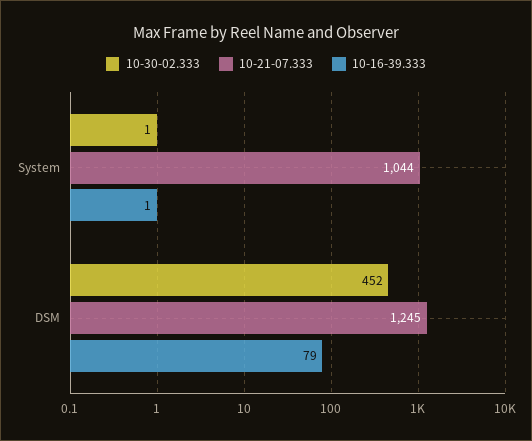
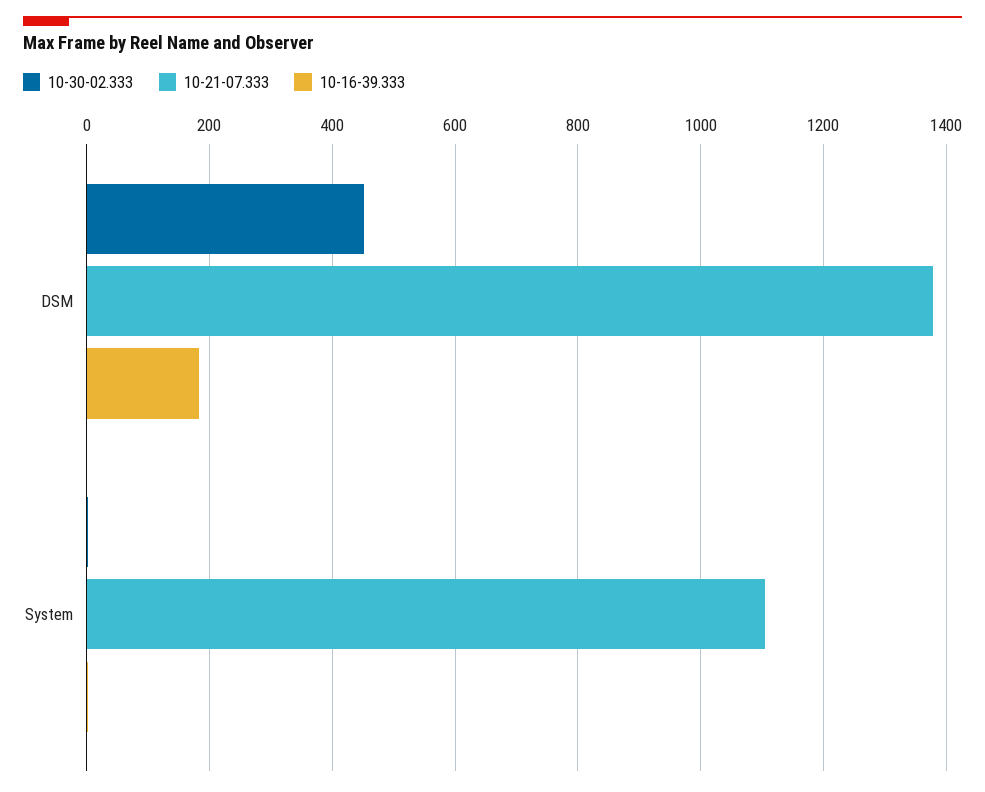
  {
    "10-30-02.333": {
      "System": 1,
      "DSM": 452
    },
    "10-21-07.333": {
-     "System": 1044,
+     "System": 1100,
-     "DSM": 1245
+     "DSM": 1380
    },
    "10-16-39.333": {
      "System": 1,
-     "DSM": 79
+     "DSM": 180
    }
  }

